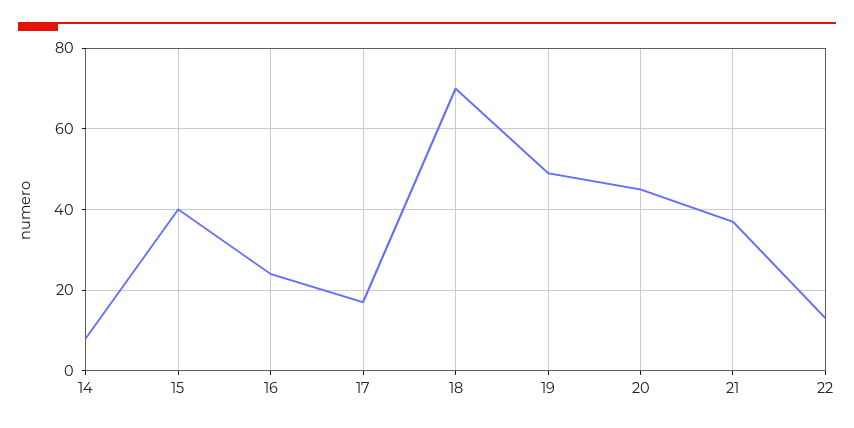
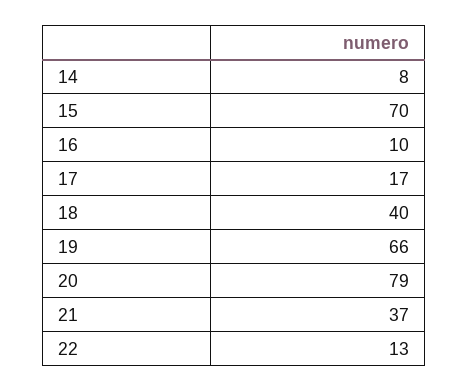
  {
    "14": 8,
-   "15": 40,
+   "15": 70,
-   "16": 25,
+   "16": 10,
    "17": 17,
-   "18": 70,
+   "18": 40,
-   "19": 50,
+   "19": 66,
-   "20": 45,
+   "20": 79,
    "21": 37,
    "22": 13
  }

